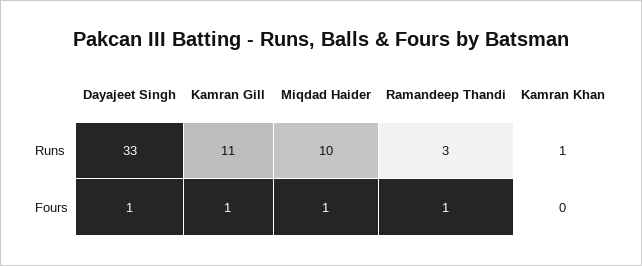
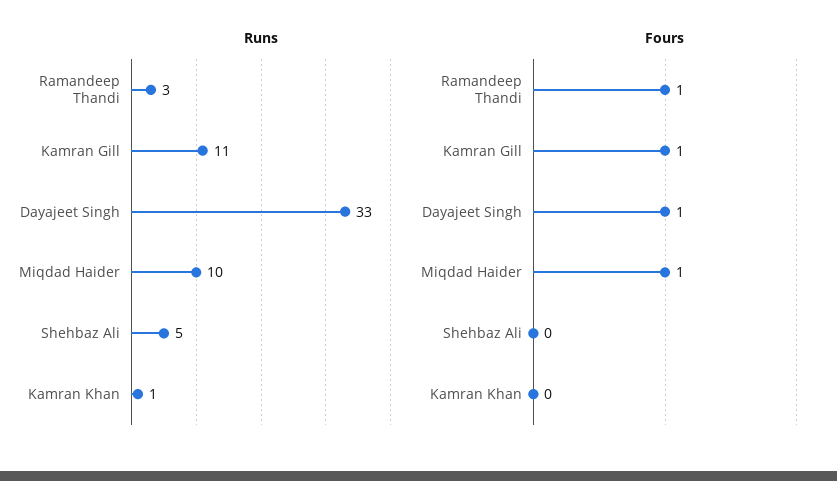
  {
    "Runs": {
      "Dayajeet Singh": 33,
      "Kamran Gill": 11,
      "Miqdad Haider": 10,
      "Ramandeep Thandi": 3,
-     "Kamran Khan": 1
+     "Kamran Khan": 1,
+     "Shehbaz Ali": 5
    },
    "Fours": {
      "Dayajeet Singh": 1,
      "Kamran Gill": 1,
      "Miqdad Haider": 1,
      "Ramandeep Thandi": 1,
-     "Kamran Khan": 0
+     "Kamran Khan": 0,
+     "Shehbaz Ali": 0
    }
  }

